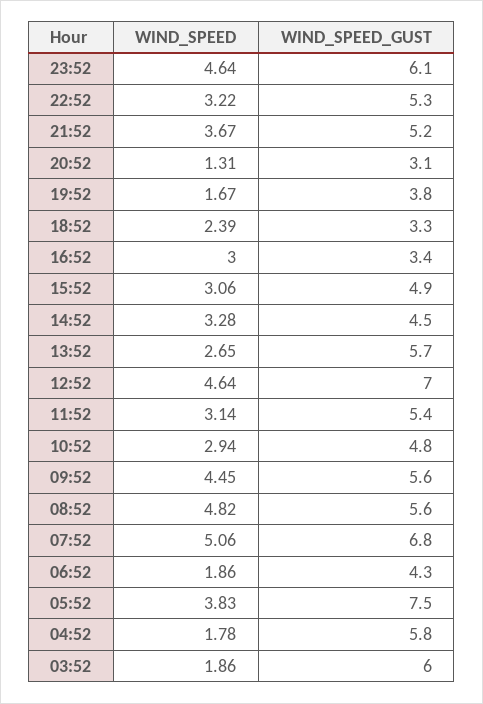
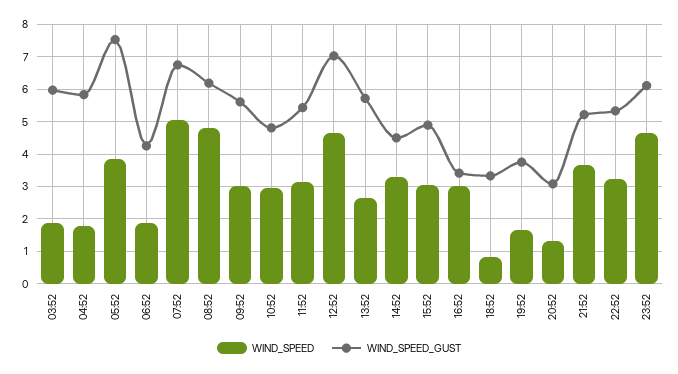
  {
    "WIND_SPEED": {
      "23:52": 4.64,
      "22:52": 3.22,
      "21:52": 3.67,
      "20:52": 1.31,
      "19:52": 1.67,
-     "18:52": 2.39,
+     "18:52": 0.8,
      "16:52": 3,
      "15:52": 3.06,
      "14:52": 3.28,
      "13:52": 2.65,
      "12:52": 4.64,
      "11:52": 3.14,
      "10:52": 2.94,
-     "09:52": 4.45,
+     "09:52": 3,
      "08:52": 4.82,
      "07:52": 5.06,
      "06:52": 1.86,
      "05:52": 3.83,
      "04:52": 1.78,
      "03:52": 1.86
    },
    "WIND_SPEED_GUST": {
      "23:52": 6.1,
      "22:52": 5.3,
      "21:52": 5.2,
      "20:52": 3.1,
      "19:52": 3.8,
      "18:52": 3.3,
      "16:52": 3.4,
      "15:52": 4.9,
      "14:52": 4.5,
      "13:52": 5.7,
      "12:52": 7,
      "11:52": 5.4,
      "10:52": 4.8,
      "09:52": 5.6,
-     "08:52": 5.6,
+     "08:52": 6.2,
      "07:52": 6.8,
      "06:52": 4.3,
      "05:52": 7.5,
      "04:52": 5.8,
      "03:52": 6
    }
  }

